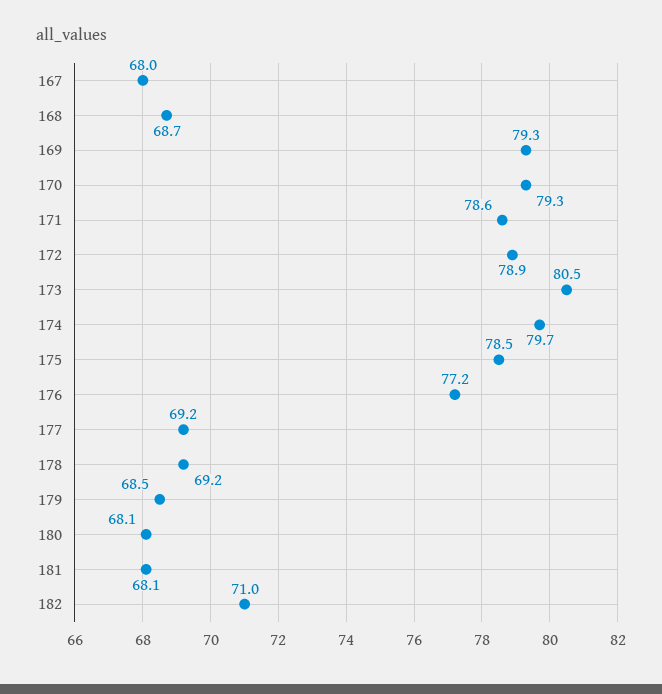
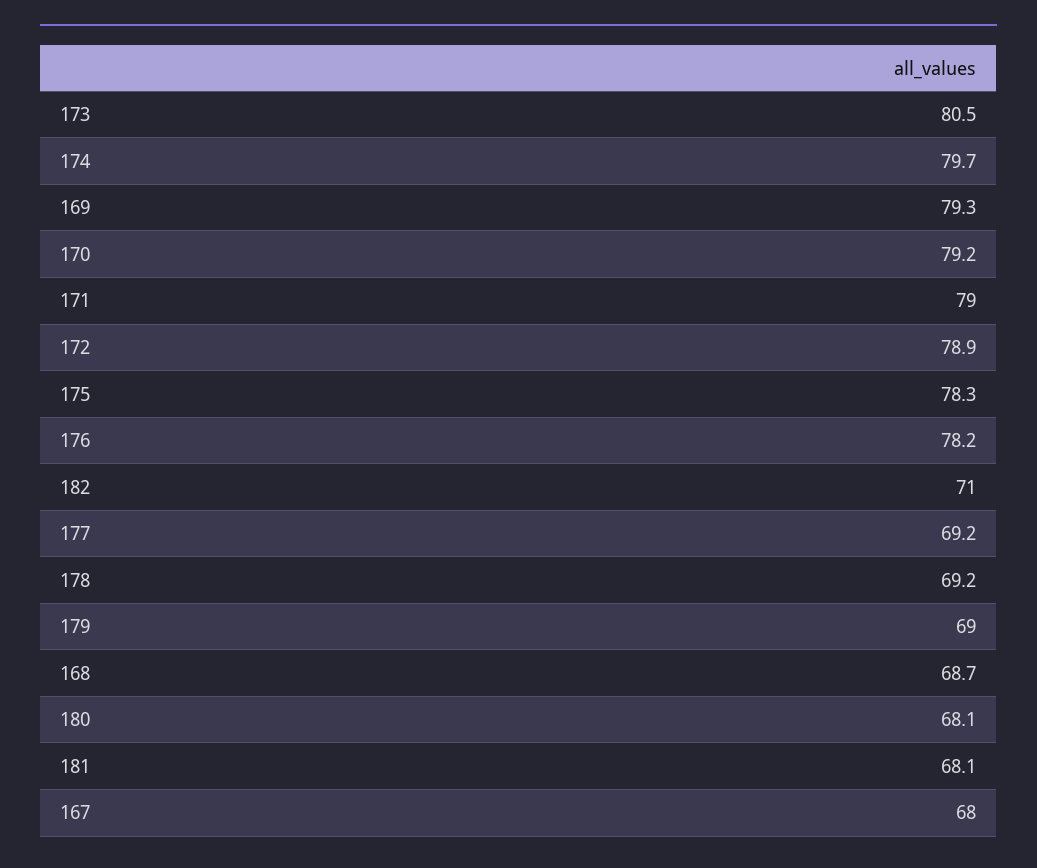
  {
    "167": 68,
    "168": 68.7,
    "169": 79.3,
-   "170": 79.3,
+   "170": 79.2,
-   "171": 78.6,
+   "171": 79,
    "172": 78.9,
    "173": 80.5,
    "174": 79.7,
-   "175": 78.5,
+   "175": 78.3,
-   "176": 77.2,
+   "176": 78.2,
    "177": 69.2,
    "178": 69.2,
-   "179": 68.5,
+   "179": 69,
    "180": 68.1,
    "181": 68.1,
    "182": 71
  }

